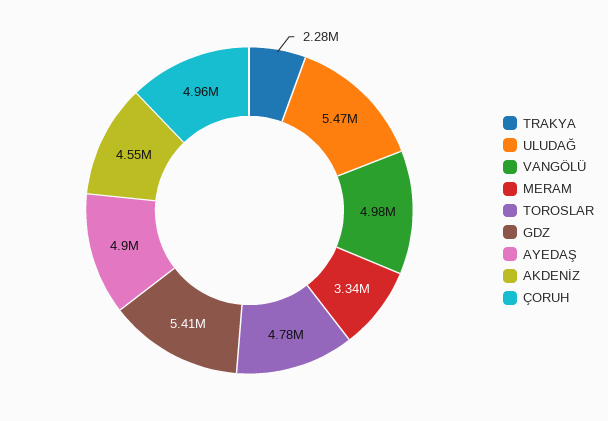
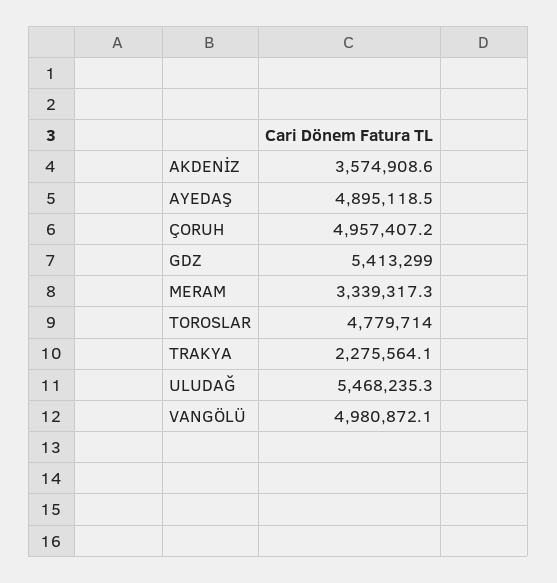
  {
    "TRAKYA": 2275564.1,
    "ULUDAĞ": 5468235.3,
    "VANGÖLÜ": 4980872.1,
    "MERAM": 3339317.3,
    "TOROSLAR": 4779714,
    "GDZ": 5413299,
    "AYEDAŞ": 4895118.5,
-   "AKDENİZ": 4550000,
+   "AKDENİZ": 3574908.6,
    "ÇORUH": 4957407.2
  }

